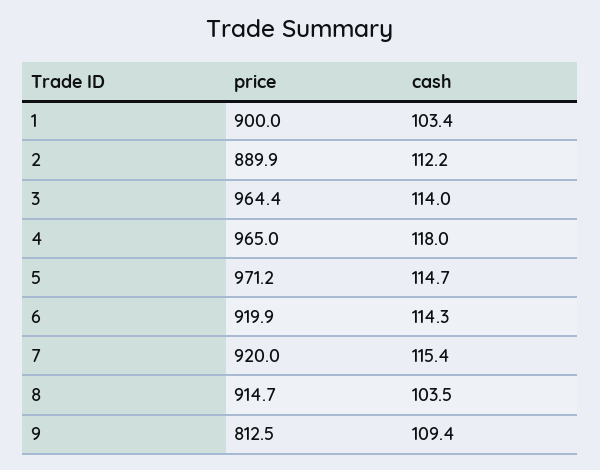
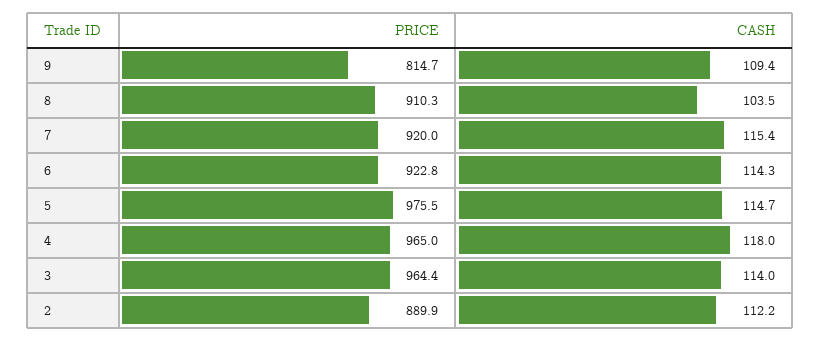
  {
    "price": {
-     "1": 900,
      "2": 889.9,
      "3": 964.4,
      "4": 965,
-     "5": 971.2,
+     "5": 975.5,
-     "6": 919.9,
+     "6": 922.8,
      "7": 920,
-     "8": 914.7,
+     "8": 910.3,
-     "9": 812.5
+     "9": 814.7
    },
    "cash": {
-     "1": 103.4,
      "2": 112.2,
      "3": 114,
      "4": 118,
      "5": 114.7,
      "6": 114.3,
      "7": 115.4,
      "8": 103.5,
      "9": 109.4
    }
  }

